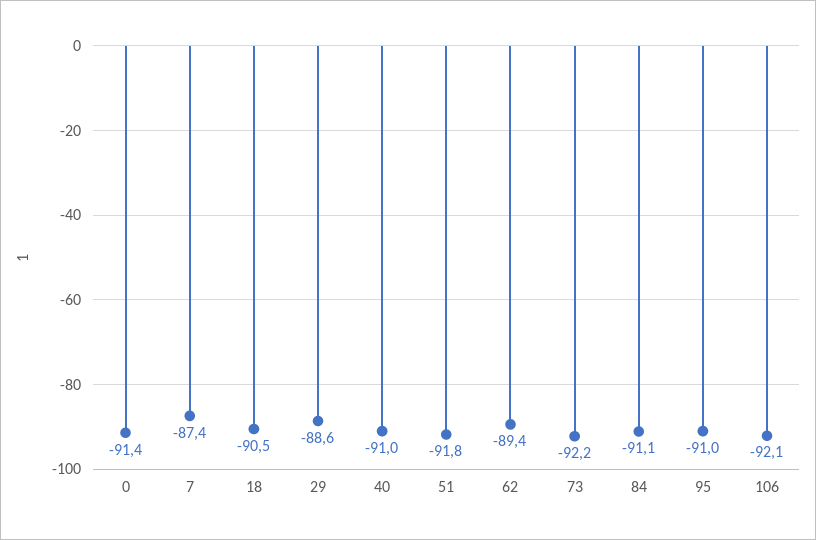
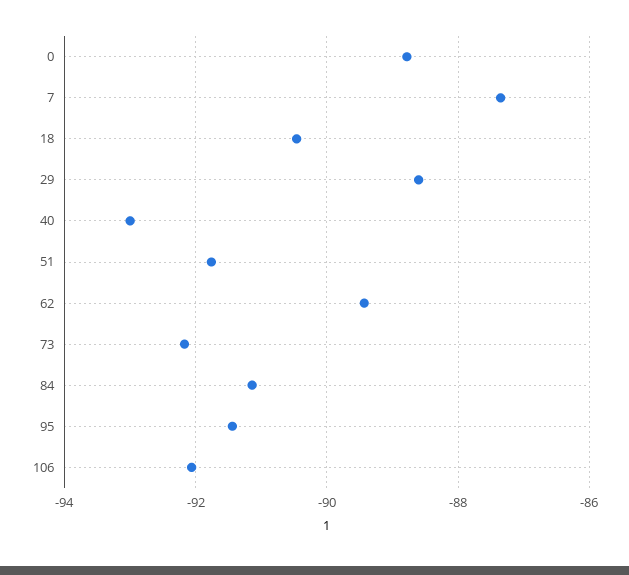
  {
-   "0": -91.4,
+   "0": -88.8,
    "7": -87.4,
    "18": -90.5,
    "29": -88.6,
-   "40": -91,
+   "40": -93,
    "51": -91.8,
    "62": -89.4,
    "73": -92.2,
    "84": -91.1,
-   "95": -91,
+   "95": -91.4,
    "106": -92.1
  }

